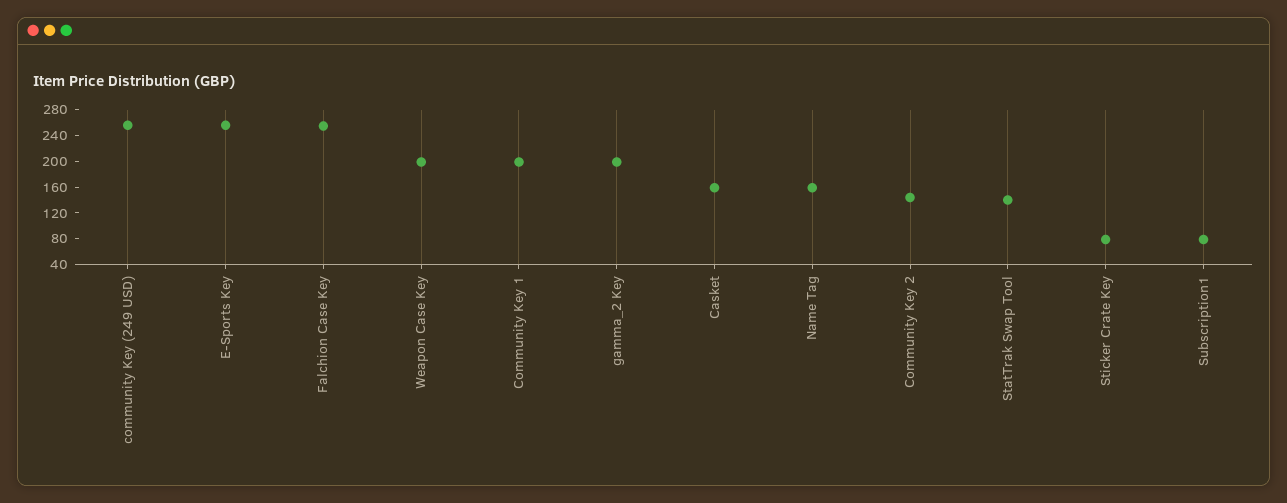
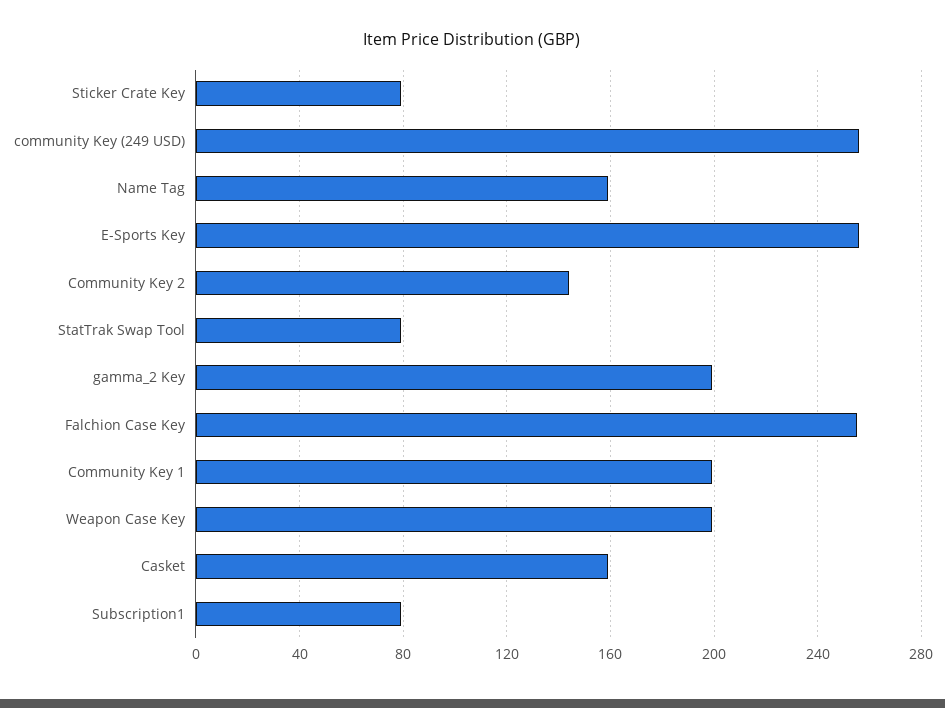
  {
    "community Key (249 USD)": 255,
    "E-Sports Key": 255,
    "Falchion Case Key": 255,
    "Weapon Case Key": 200,
    "Community Key 1": 200,
    "gamma_2 Key": 200,
    "Casket": 160,
    "Name Tag": 160,
    "Community Key 2": 145,
-   "StatTrak Swap Tool": 140,
+   "StatTrak Swap Tool": 80,
    "Sticker Crate Key": 80,
    "Subscription1": 80
  }

